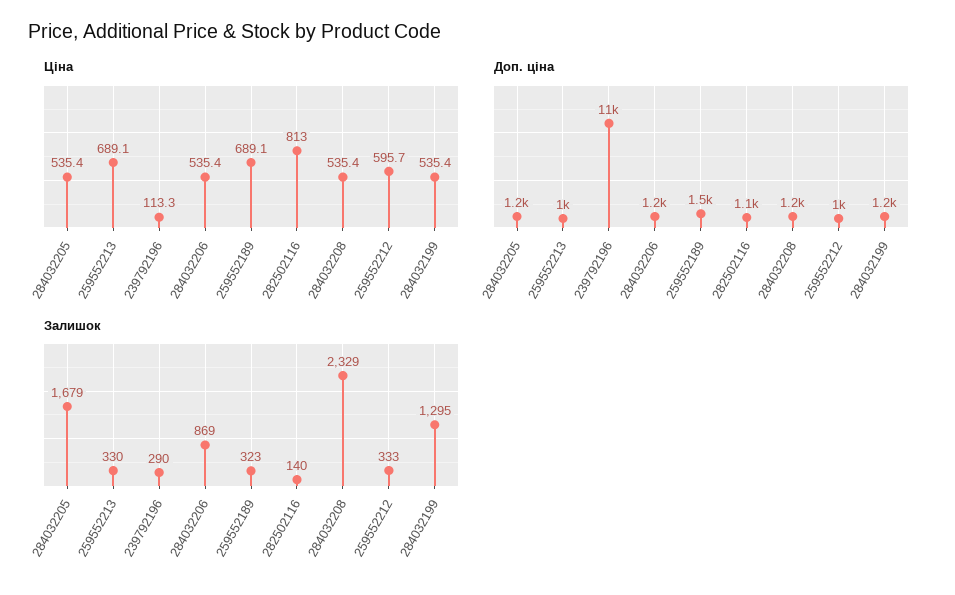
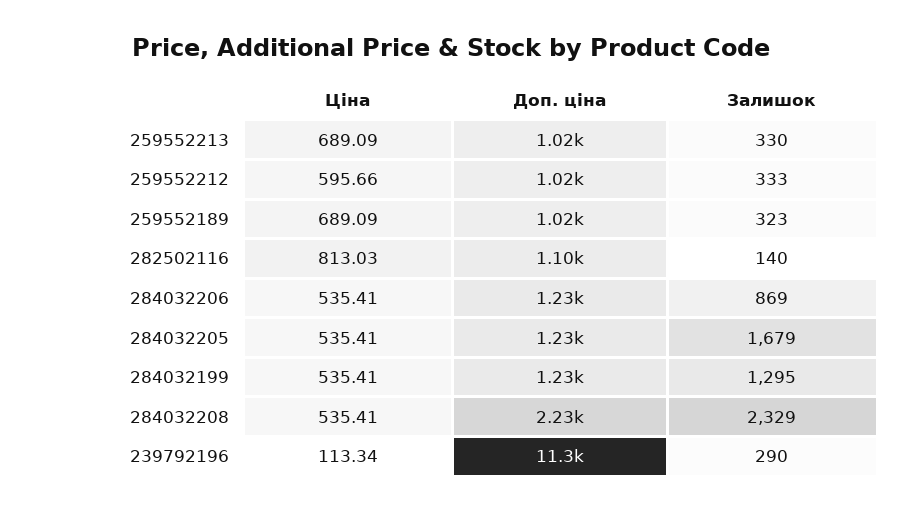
  {
    "Ціна": {
      "284032205": 535.41,
      "259552213": 689.09,
      "239792196": 113.34,
      "284032206": 535.41,
      "259552189": 689.09,
      "282502116": 813.03,
      "284032208": 535.41,
      "259552212": 595.66,
      "284032199": 535.41
    },
    "Доп. ціна": {
      "284032205": 1230,
      "259552213": 1020,
      "239792196": 11300,
      "284032206": 1230,
-     "259552189": 1500,
+     "259552189": 1020,
      "282502116": 1100,
-     "284032208": 1200,
+     "284032208": 2230,
      "259552212": 1020,
      "284032199": 1230
    },
    "Залишок": {
      "284032205": 1679,
      "259552213": 330,
      "239792196": 290,
      "284032206": 869,
      "259552189": 323,
      "282502116": 140,
      "284032208": 2329,
      "259552212": 333,
      "284032199": 1295
    }
  }

